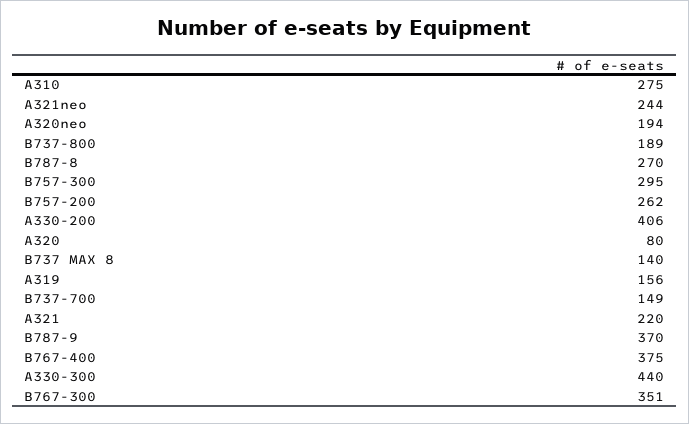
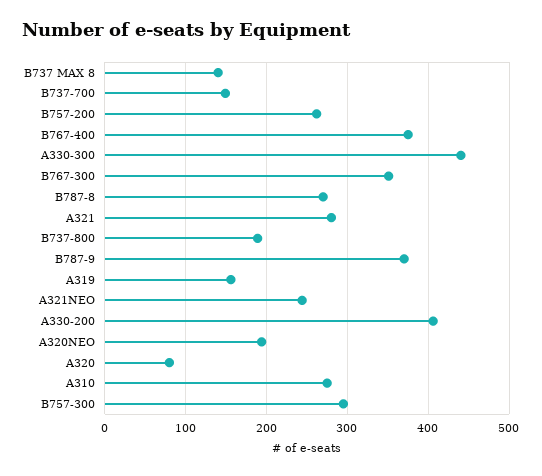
  {
    "A310": 275,
    "A321neo": 244,
    "A320neo": 194,
    "B737-800": 189,
    "B787-8": 270,
    "B757-300": 295,
    "B757-200": 262,
    "A330-200": 406,
    "A320": 80,
    "B737 MAX 8": 140,
    "A319": 156,
    "B737-700": 149,
-   "A321": 220,
+   "A321": 280,
    "B787-9": 370,
    "B767-400": 375,
    "A330-300": 440,
    "B767-300": 351
  }

